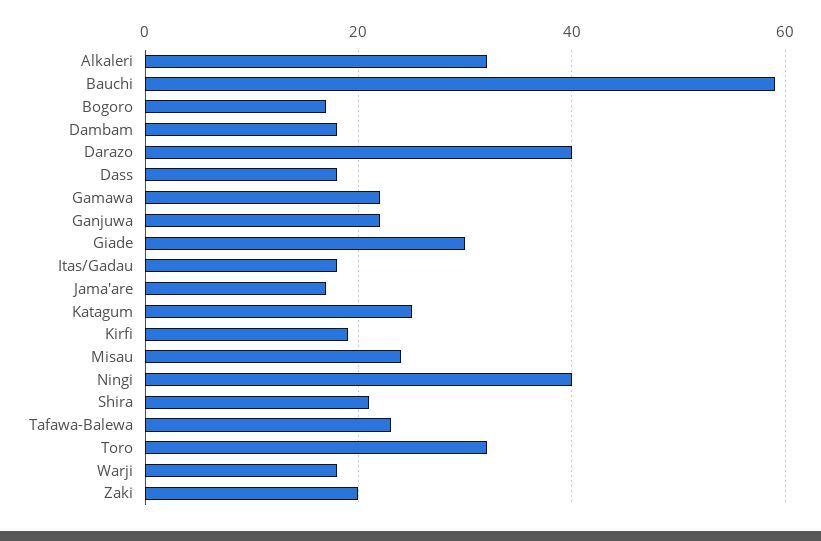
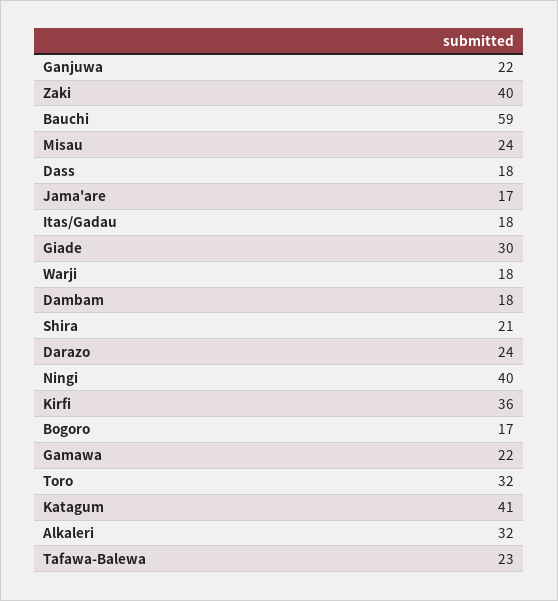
  {
    "Alkaleri": 32,
    "Bauchi": 59,
    "Bogoro": 17,
    "Dambam": 18,
-   "Darazo": 40,
+   "Darazo": 24,
    "Dass": 18,
    "Gamawa": 22,
    "Ganjuwa": 22,
    "Giade": 30,
    "Itas/Gadau": 18,
    "Jama'are": 17,
-   "Katagum": 25,
+   "Katagum": 41,
-   "Kirfi": 20,
+   "Kirfi": 36,
    "Misau": 24,
    "Ningi": 40,
    "Shira": 21,
    "Tafawa-Balewa": 23,
    "Toro": 32,
    "Warji": 18,
-   "Zaki": 20
+   "Zaki": 40
  }

